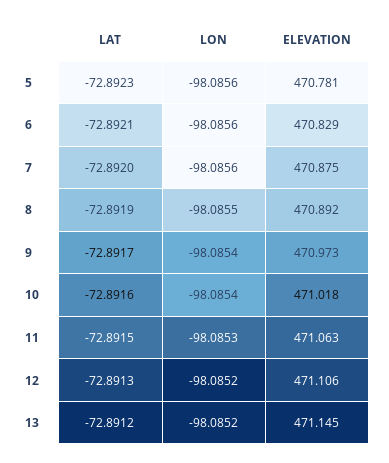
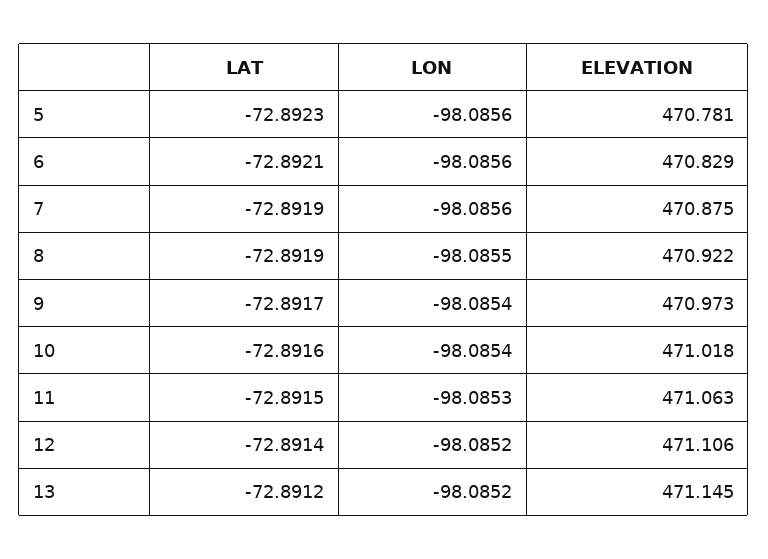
  {
    "LAT": {
      "5": -72.8923,
      "6": -72.8921,
-     "7": -72.892,
+     "7": -72.8919,
      "8": -72.8919,
      "9": -72.8917,
      "10": -72.8916,
      "11": -72.8915,
-     "12": -72.8913,
+     "12": -72.8914,
      "13": -72.8912
    },
    "LON": {
      "5": -98.0856,
      "6": -98.0856,
      "7": -98.0856,
      "8": -98.0855,
      "9": -98.0854,
      "10": -98.0854,
      "11": -98.0853,
      "12": -98.0852,
      "13": -98.0852
    },
    "ELEVATION": {
      "5": 470.781,
      "6": 470.829,
      "7": 470.875,
-     "8": 470.892,
+     "8": 470.922,
      "9": 470.973,
      "10": 471.018,
      "11": 471.063,
      "12": 471.106,
      "13": 471.145
    }
  }

